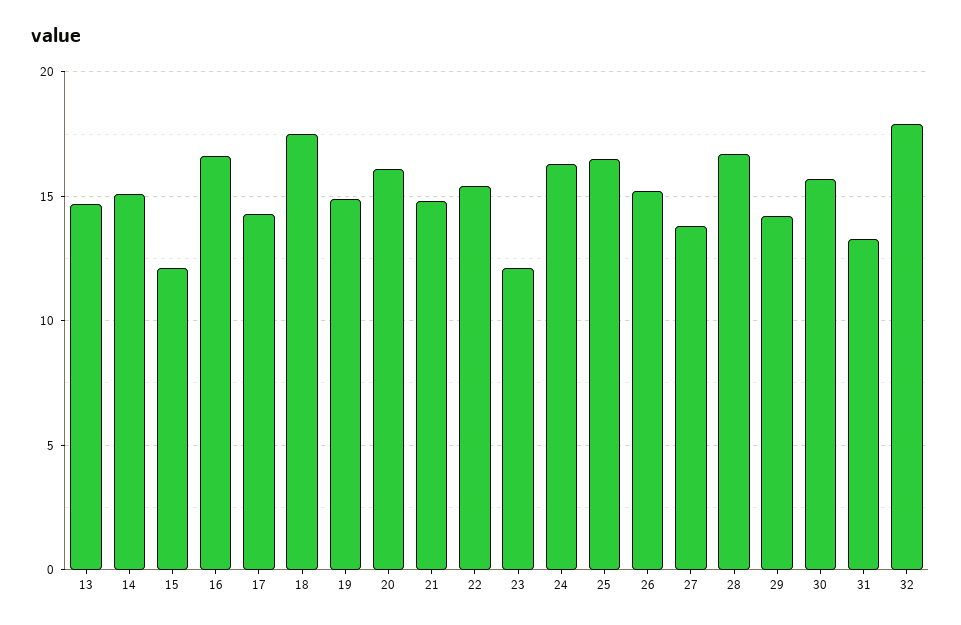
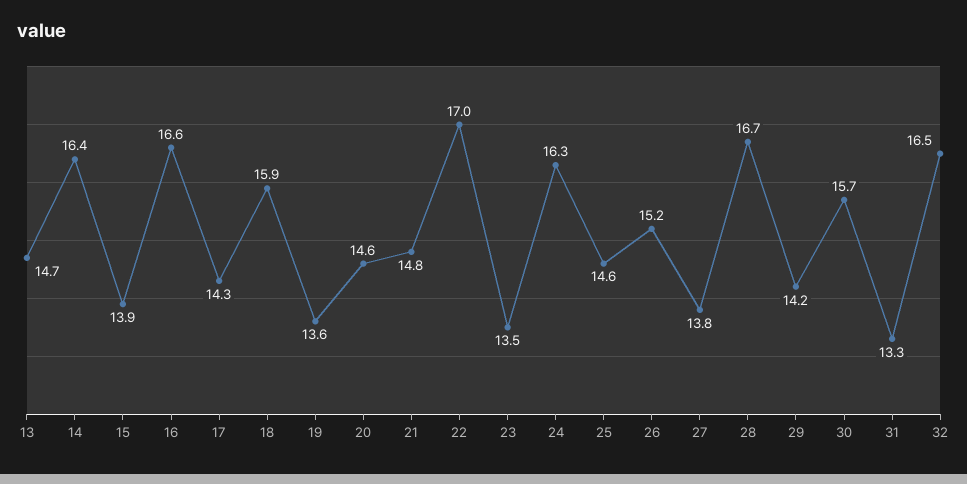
  {
    "13": 14.7,
-   "14": 15,
+   "14": 16.4,
-   "15": 12,
+   "15": 13.9,
    "16": 16.6,
    "17": 14.3,
-   "18": 17.5,
+   "18": 15.9,
-   "19": 15,
+   "19": 13.6,
-   "20": 16,
+   "20": 14.6,
    "21": 14.8,
-   "22": 15.5,
+   "22": 17,
-   "23": 12,
+   "23": 13.5,
    "24": 16.3,
-   "25": 16.5,
+   "25": 14.6,
    "26": 15.2,
    "27": 13.8,
    "28": 16.7,
    "29": 14.2,
    "30": 15.7,
    "31": 13.3,
-   "32": 18
+   "32": 16.5
  }

